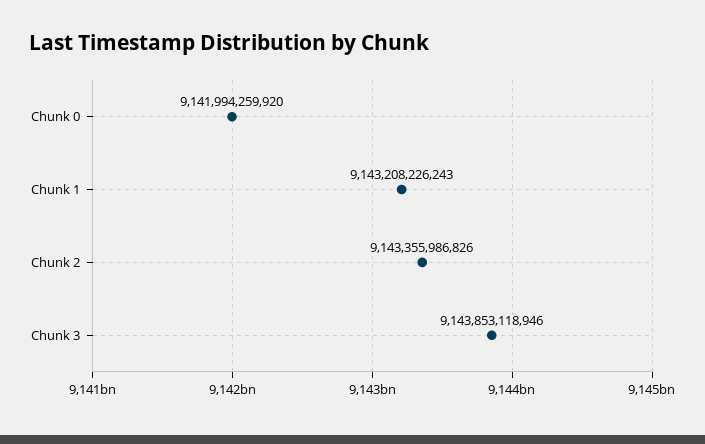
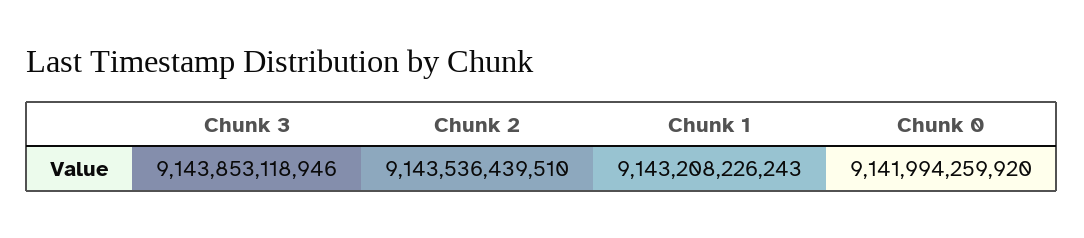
  {
    "Chunk 0": 9141994259920,
    "Chunk 1": 9143208226243,
-   "Chunk 2": 9143355986826,
+   "Chunk 2": 9143536439510,
    "Chunk 3": 9143853118946
  }

